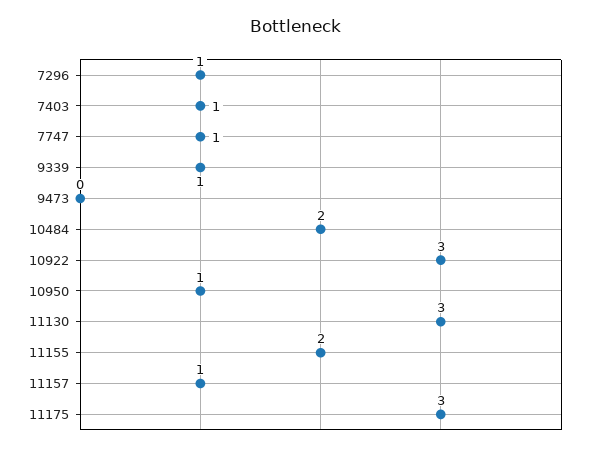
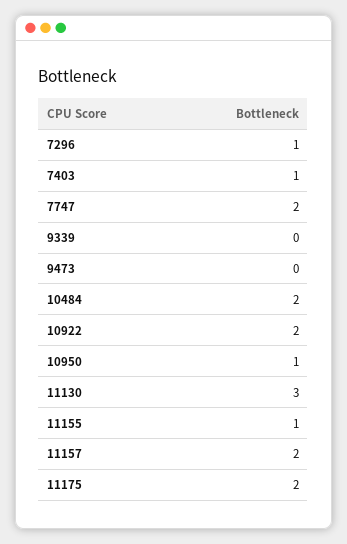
  {
    "7296": 1,
    "7403": 1,
-   "7747": 1,
+   "7747": 2,
-   "9339": 1,
+   "9339": 0,
    "9473": 0,
    "10484": 2,
-   "10922": 3,
+   "10922": 2,
    "10950": 1,
    "11130": 3,
-   "11155": 2,
+   "11155": 1,
-   "11157": 1,
+   "11157": 2,
-   "11175": 3
+   "11175": 2
  }

